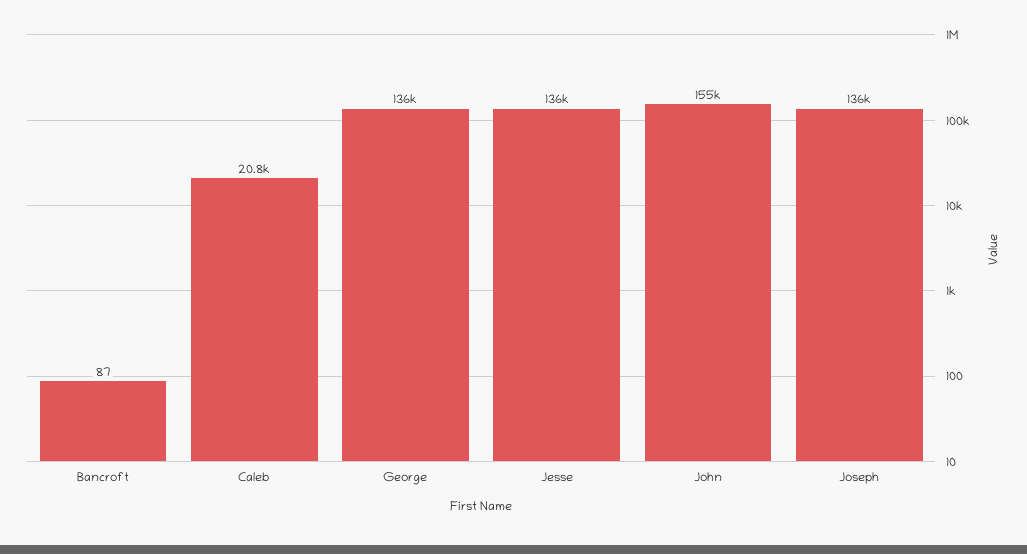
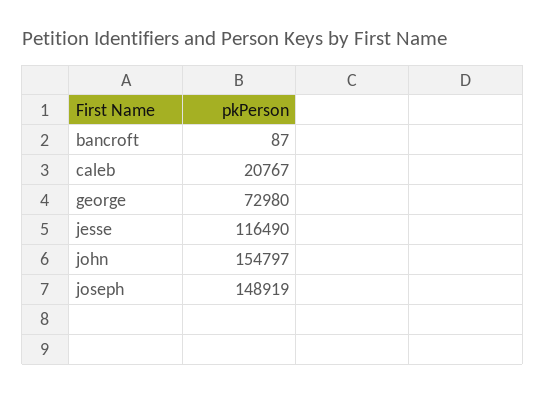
  {
    "Bancroft": 87,
    "Caleb": 20767,
-   "George": 136000,
+   "George": 72980,
-   "Jesse": 136000,
+   "Jesse": 116490,
    "John": 154797,
-   "Joseph": 136000
+   "Joseph": 148919
  }

